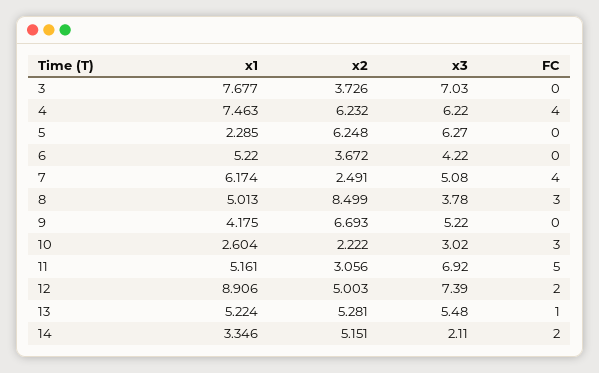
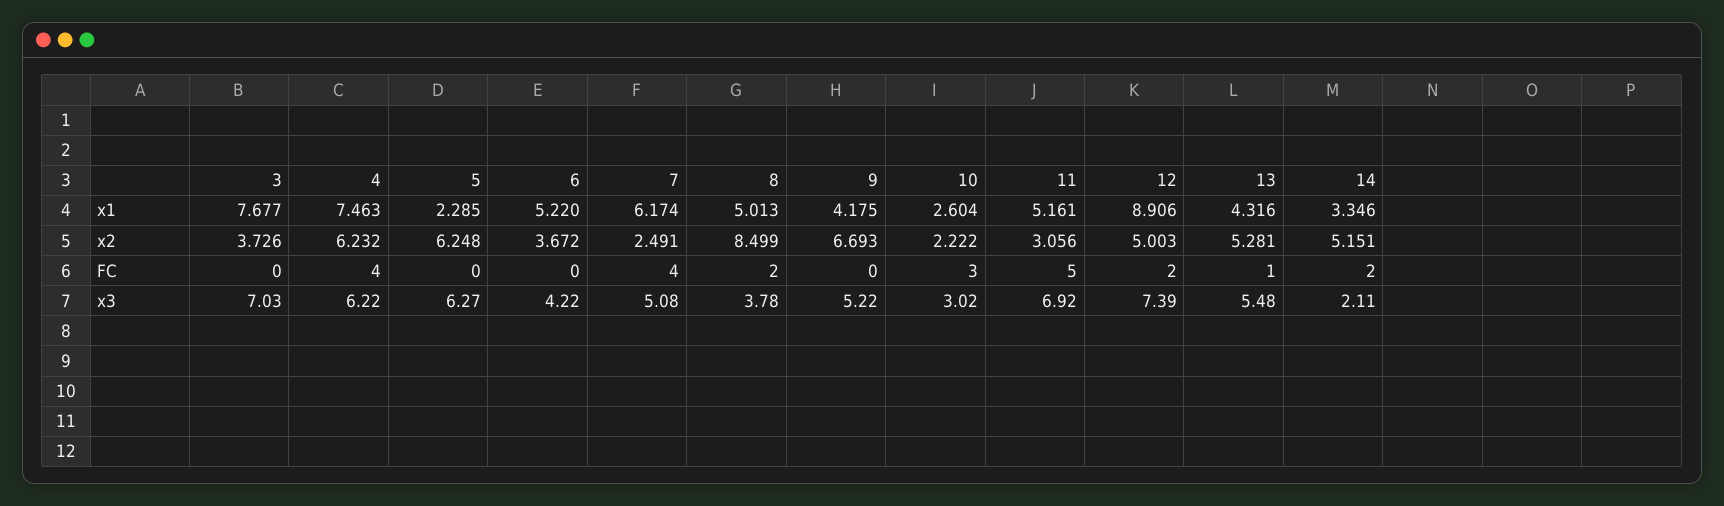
  {
    "x1": {
      "3": 7.677,
      "4": 7.463,
      "5": 2.285,
      "6": 5.22,
      "7": 6.174,
      "8": 5.013,
      "9": 4.175,
      "10": 2.604,
      "11": 5.161,
      "12": 8.906,
-     "13": 5.224,
+     "13": 4.316,
      "14": 3.346
    },
    "x2": {
      "3": 3.726,
      "4": 6.232,
      "5": 6.248,
      "6": 3.672,
      "7": 2.491,
      "8": 8.499,
      "9": 6.693,
      "10": 2.222,
      "11": 3.056,
      "12": 5.003,
      "13": 5.281,
      "14": 5.151
    },
    "x3": {
      "3": 7.03,
      "4": 6.22,
      "5": 6.27,
      "6": 4.22,
      "7": 5.08,
      "8": 3.78,
      "9": 5.22,
      "10": 3.02,
      "11": 6.92,
      "12": 7.39,
      "13": 5.48,
      "14": 2.11
    },
    "FC": {
      "3": 0,
      "4": 4,
      "5": 0,
      "6": 0,
      "7": 4,
-     "8": 3,
+     "8": 2,
      "9": 0,
      "10": 3,
      "11": 5,
      "12": 2,
      "13": 1,
      "14": 2
    }
  }

